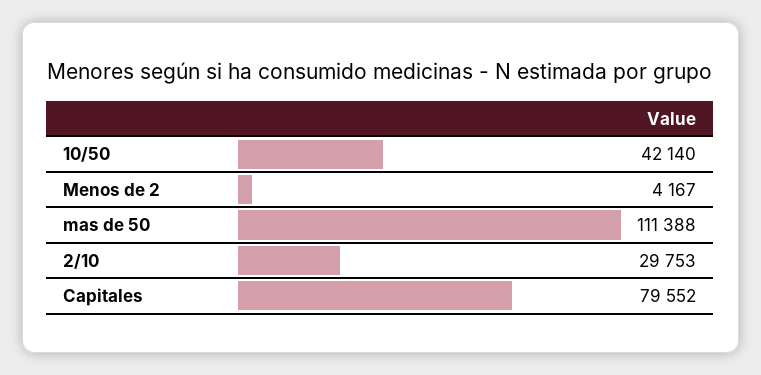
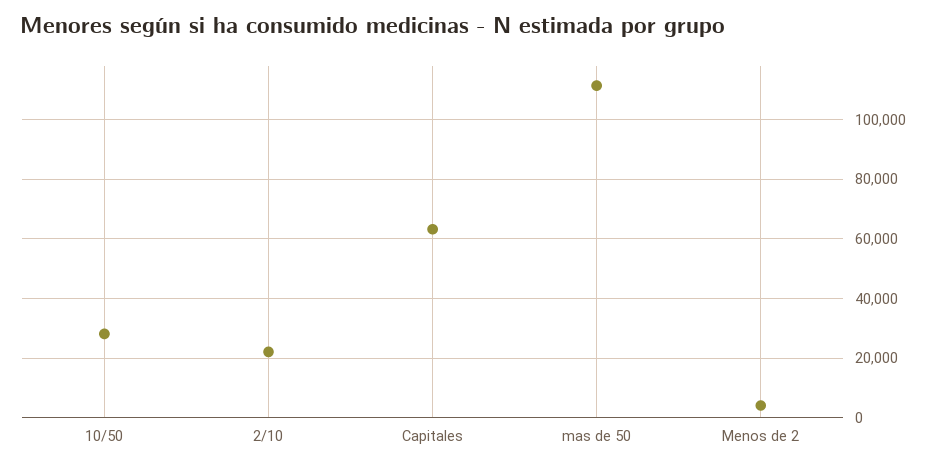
  {
-   "10/50": 42140,
+   "10/50": 27500,
    "Menos de 2": 4167,
    "mas de 50": 111388,
-   "2/10": 29753,
+   "2/10": 22500,
-   "Capitales": 79552
+   "Capitales": 62500
  }

